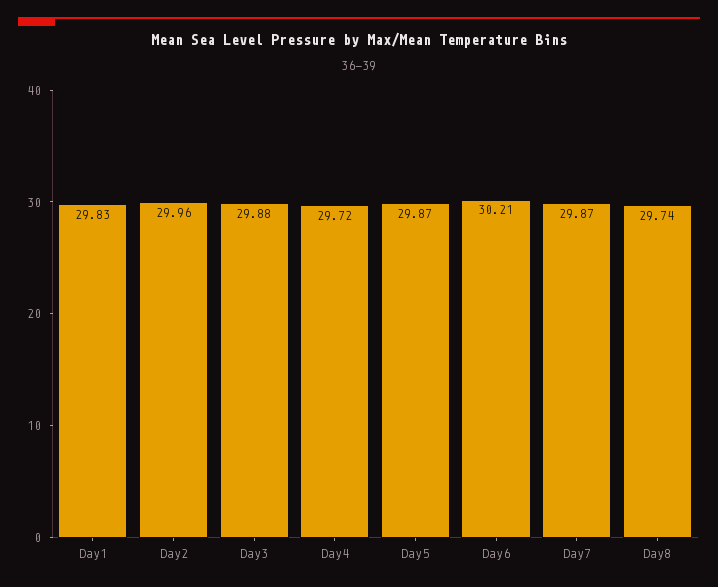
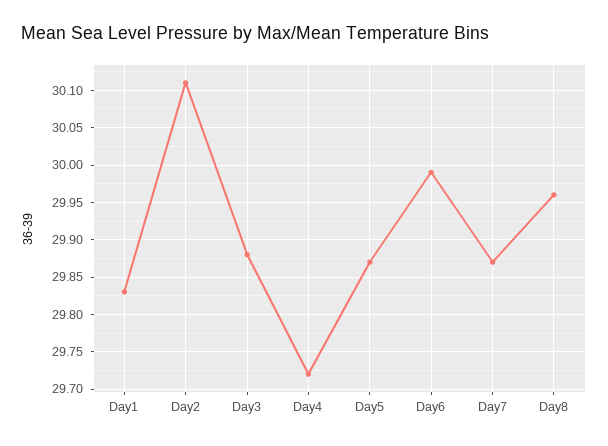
  {
    "Day1": 29.83,
-   "Day2": 29.96,
+   "Day2": 30.11,
    "Day3": 29.88,
    "Day4": 29.72,
    "Day5": 29.87,
-   "Day6": 30.21,
+   "Day6": 29.99,
    "Day7": 29.87,
-   "Day8": 29.74
+   "Day8": 29.96
  }

